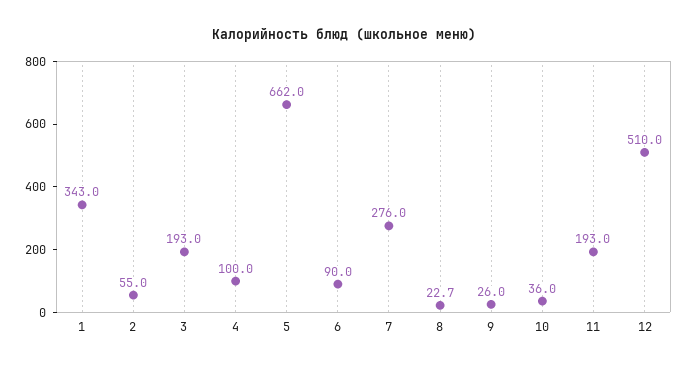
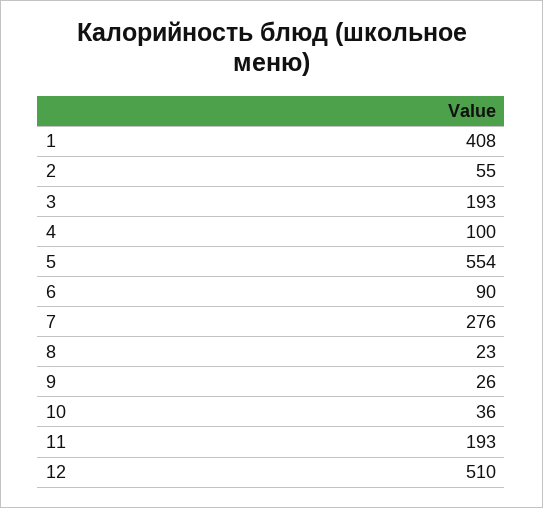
  {
-   "1": 343,
+   "1": 408,
    "2": 55,
    "3": 193,
    "4": 100,
-   "5": 662,
+   "5": 554,
    "6": 90,
    "7": 276,
    "8": 22.7,
    "9": 26,
    "10": 36,
    "11": 193,
    "12": 510
  }

